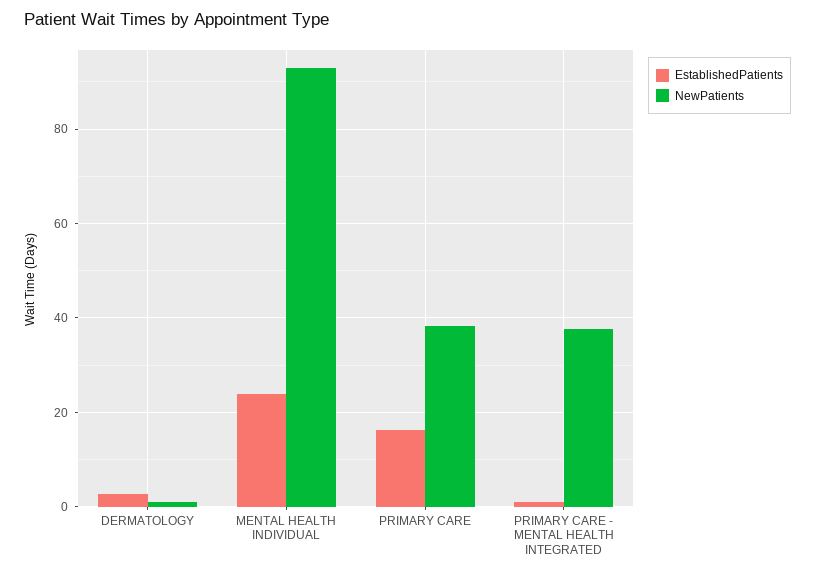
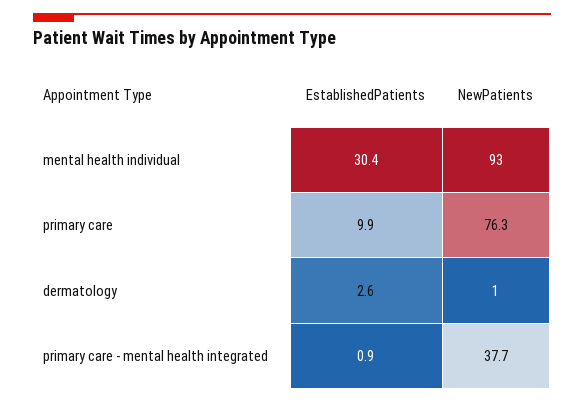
  {
    "EstablishedPatients": {
      "DERMATOLOGY": 2.6,
-     "MENTAL HEALTH INDIVIDUAL": 24,
+     "MENTAL HEALTH INDIVIDUAL": 30.4,
-     "PRIMARY CARE": 16,
+     "PRIMARY CARE": 9.9,
      "PRIMARY CARE - MENTAL HEALTH INTEGRATED": 0.9
    },
    "NewPatients": {
      "DERMATOLOGY": 1,
      "MENTAL HEALTH INDIVIDUAL": 93,
-     "PRIMARY CARE": 38,
+     "PRIMARY CARE": 76.3,
      "PRIMARY CARE - MENTAL HEALTH INTEGRATED": 37.7
    }
  }

